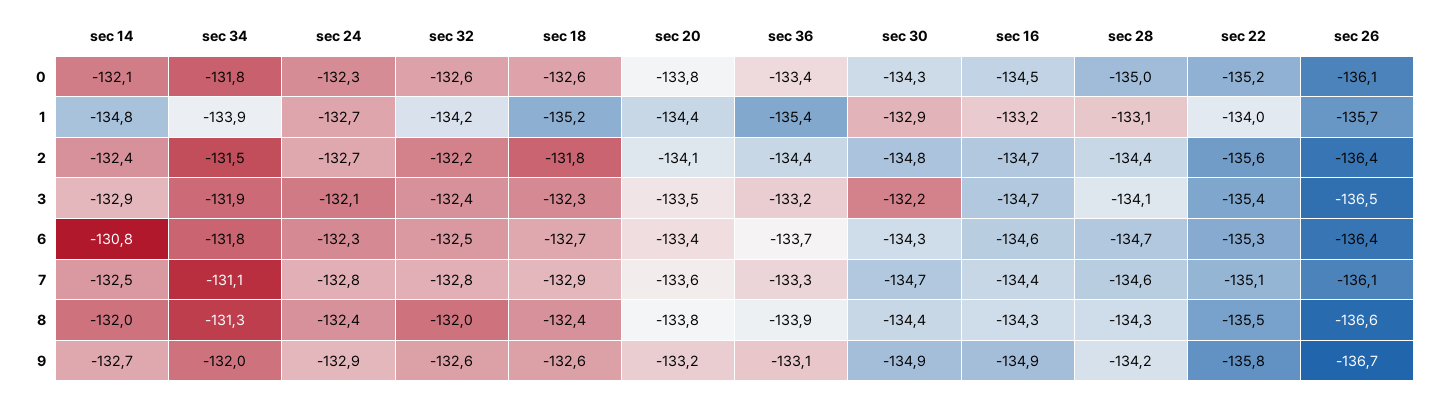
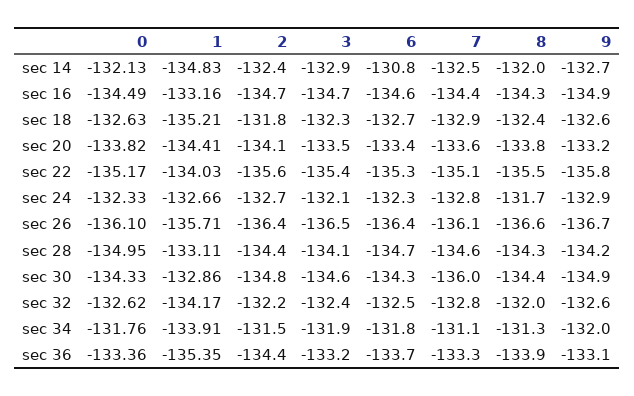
  {
    "sec 14": {
      "0": -132.13,
      "1": -134.83,
      "2": -132.4,
      "3": -132.9,
      "6": -130.8,
      "7": -132.5,
      "8": -132,
      "9": -132.7
    },
    "sec 34": {
      "0": -131.76,
      "1": -133.91,
      "2": -131.5,
      "3": -131.9,
      "6": -131.8,
      "7": -131.1,
      "8": -131.3,
      "9": -132
    },
    "sec 24": {
      "0": -132.33,
      "1": -132.66,
      "2": -132.7,
      "3": -132.1,
      "6": -132.3,
      "7": -132.8,
-     "8": -132.4,
+     "8": -131.7,
      "9": -132.9
    },
    "sec 32": {
      "0": -132.62,
      "1": -134.17,
      "2": -132.2,
      "3": -132.4,
      "6": -132.5,
      "7": -132.8,
      "8": -132,
      "9": -132.6
    },
    "sec 18": {
      "0": -132.63,
      "1": -135.21,
      "2": -131.8,
      "3": -132.3,
      "6": -132.7,
      "7": -132.9,
      "8": -132.4,
      "9": -132.6
    },
    "sec 20": {
      "0": -133.82,
      "1": -134.41,
      "2": -134.1,
      "3": -133.5,
      "6": -133.4,
      "7": -133.6,
      "8": -133.8,
      "9": -133.2
    },
    "sec 36": {
      "0": -133.36,
      "1": -135.35,
      "2": -134.4,
      "3": -133.2,
      "6": -133.7,
      "7": -133.3,
      "8": -133.9,
      "9": -133.1
    },
    "sec 30": {
      "0": -134.33,
      "1": -132.86,
      "2": -134.8,
-     "3": -132.2,
+     "3": -134.6,
      "6": -134.3,
-     "7": -134.7,
+     "7": -136,
      "8": -134.4,
      "9": -134.9
    },
    "sec 16": {
      "0": -134.49,
      "1": -133.16,
      "2": -134.7,
      "3": -134.7,
      "6": -134.6,
      "7": -134.4,
      "8": -134.3,
      "9": -134.9
    },
    "sec 28": {
      "0": -134.95,
      "1": -133.11,
      "2": -134.4,
      "3": -134.1,
      "6": -134.7,
      "7": -134.6,
      "8": -134.3,
      "9": -134.2
    },
    "sec 22": {
      "0": -135.17,
      "1": -134.03,
      "2": -135.6,
      "3": -135.4,
      "6": -135.3,
      "7": -135.1,
      "8": -135.5,
      "9": -135.8
    },
    "sec 26": {
      "0": -136.1,
      "1": -135.71,
      "2": -136.4,
      "3": -136.5,
      "6": -136.4,
      "7": -136.1,
      "8": -136.6,
      "9": -136.7
    }
  }

